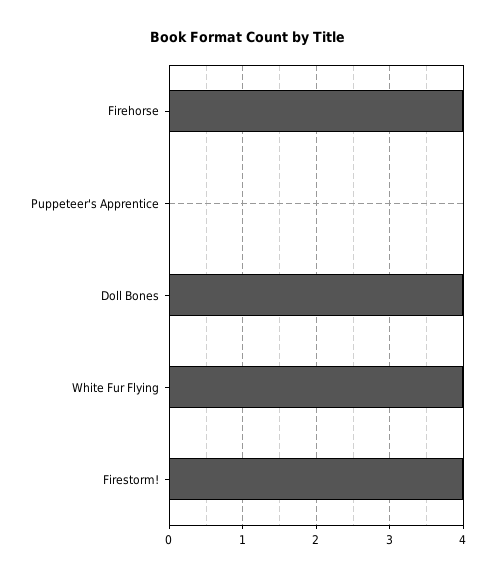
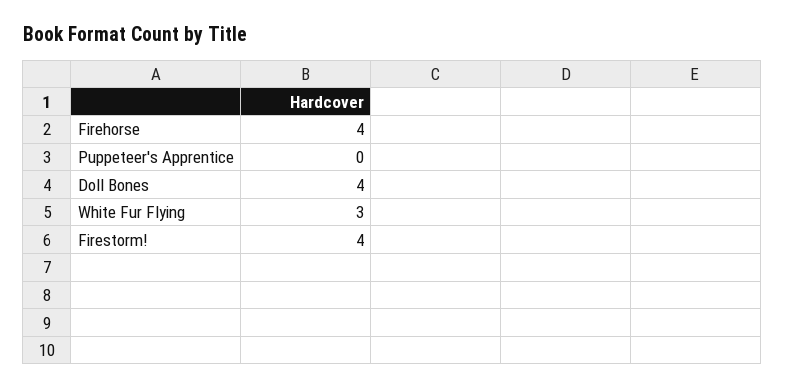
  {
    "Firehorse": 4,
    "Puppeteer's Apprentice": 0,
    "Doll Bones": 4,
-   "White Fur Flying": 4,
+   "White Fur Flying": 3,
    "Firestorm!": 4
  }

